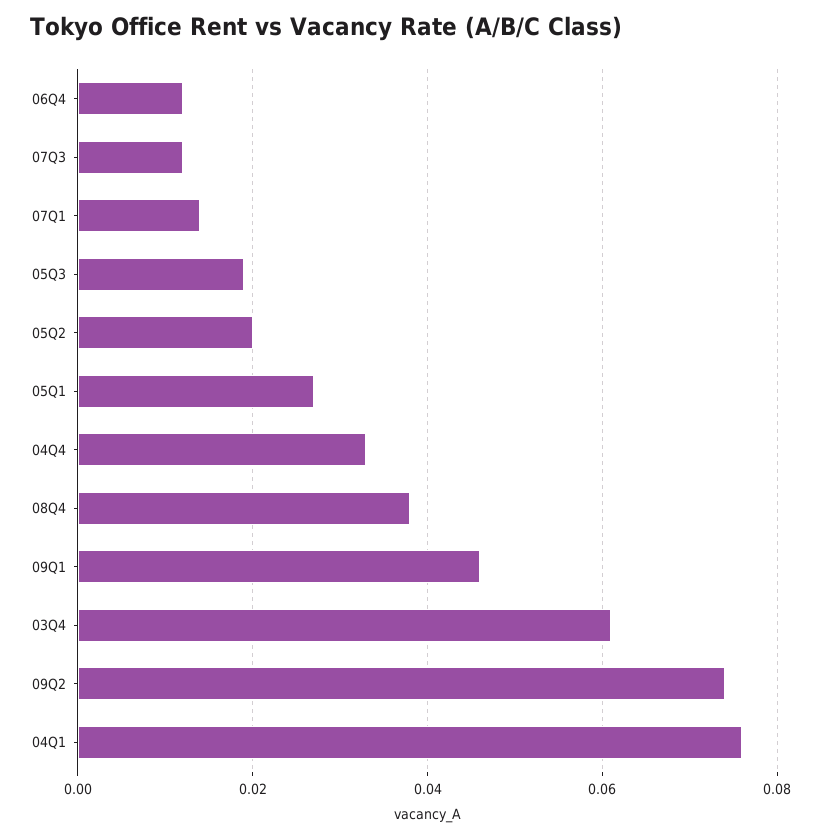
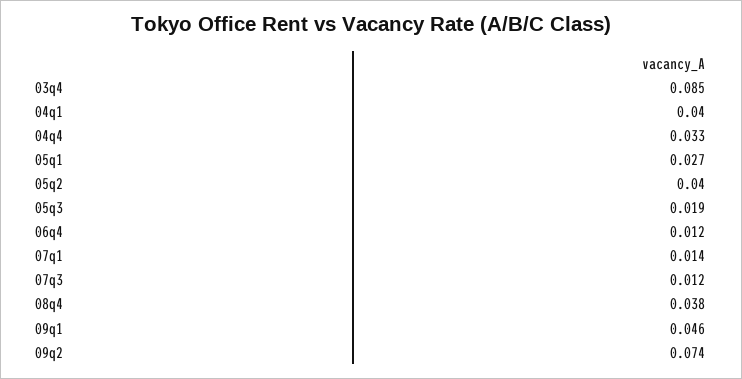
  {
    "06Q4": 0.012,
    "07Q3": 0.012,
    "07Q1": 0.014,
    "05Q3": 0.019,
-   "05Q2": 0.02,
+   "05Q2": 0.04,
    "05Q1": 0.027,
    "04Q4": 0.033,
    "08Q4": 0.038,
    "09Q1": 0.046,
-   "03Q4": 0.06,
+   "03Q4": 0.085,
    "09Q2": 0.074,
-   "04Q1": 0.075
+   "04Q1": 0.04
  }

